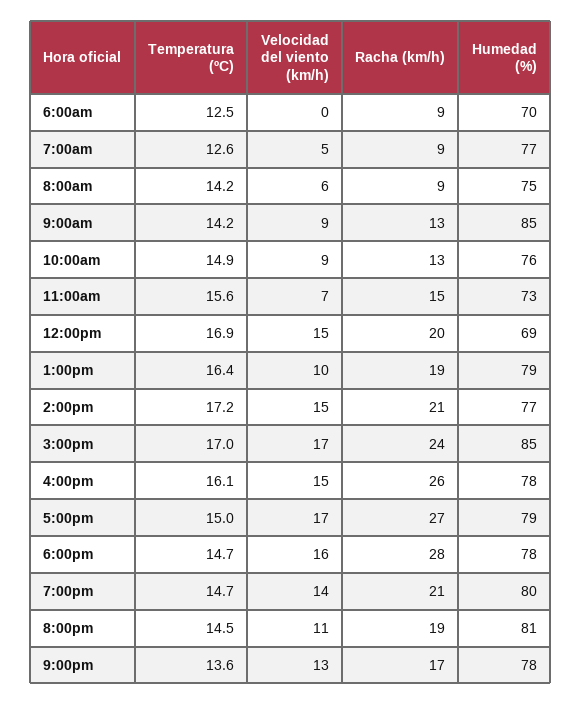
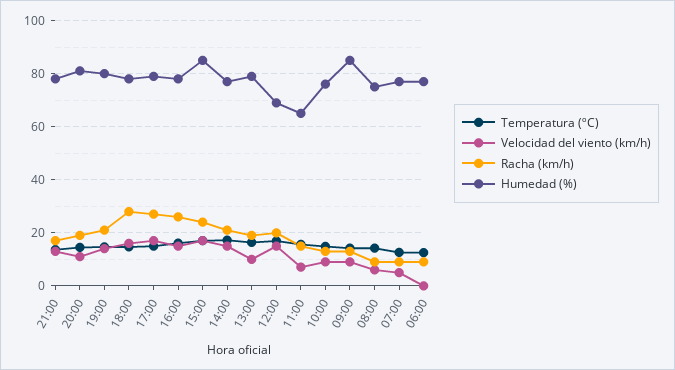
  {
    "Temperatura (ºC)": {
      "6:00am": 12.5,
      "7:00am": 12.6,
      "8:00am": 14.2,
      "9:00am": 14.2,
      "10:00am": 14.9,
      "11:00am": 15.6,
      "12:00pm": 16.9,
      "1:00pm": 16.4,
      "2:00pm": 17.2,
      "3:00pm": 17,
      "4:00pm": 16.1,
      "5:00pm": 15,
      "6:00pm": 14.7,
      "7:00pm": 14.7,
      "8:00pm": 14.5,
      "9:00pm": 13.6
    },
    "Velocidad del viento (km/h)": {
      "6:00am": 0,
      "7:00am": 5,
      "8:00am": 6,
      "9:00am": 9,
      "10:00am": 9,
      "11:00am": 7,
      "12:00pm": 15,
      "1:00pm": 10,
      "2:00pm": 15,
      "3:00pm": 17,
      "4:00pm": 15,
      "5:00pm": 17,
      "6:00pm": 16,
      "7:00pm": 14,
      "8:00pm": 11,
      "9:00pm": 13
    },
    "Racha (km/h)": {
      "6:00am": 9,
      "7:00am": 9,
      "8:00am": 9,
      "9:00am": 13,
      "10:00am": 13,
      "11:00am": 15,
      "12:00pm": 20,
      "1:00pm": 19,
      "2:00pm": 21,
      "3:00pm": 24,
      "4:00pm": 26,
      "5:00pm": 27,
      "6:00pm": 28,
      "7:00pm": 21,
      "8:00pm": 19,
      "9:00pm": 17
    },
    "Humedad (%)": {
-     "6:00am": 70,
+     "6:00am": 77.5,
      "7:00am": 77,
      "8:00am": 75,
      "9:00am": 85,
      "10:00am": 76,
-     "11:00am": 73,
+     "11:00am": 65,
      "12:00pm": 69,
      "1:00pm": 79,
      "2:00pm": 77,
      "3:00pm": 85,
      "4:00pm": 78,
      "5:00pm": 79,
      "6:00pm": 78,
      "7:00pm": 80,
      "8:00pm": 81,
      "9:00pm": 78
    }
  }

